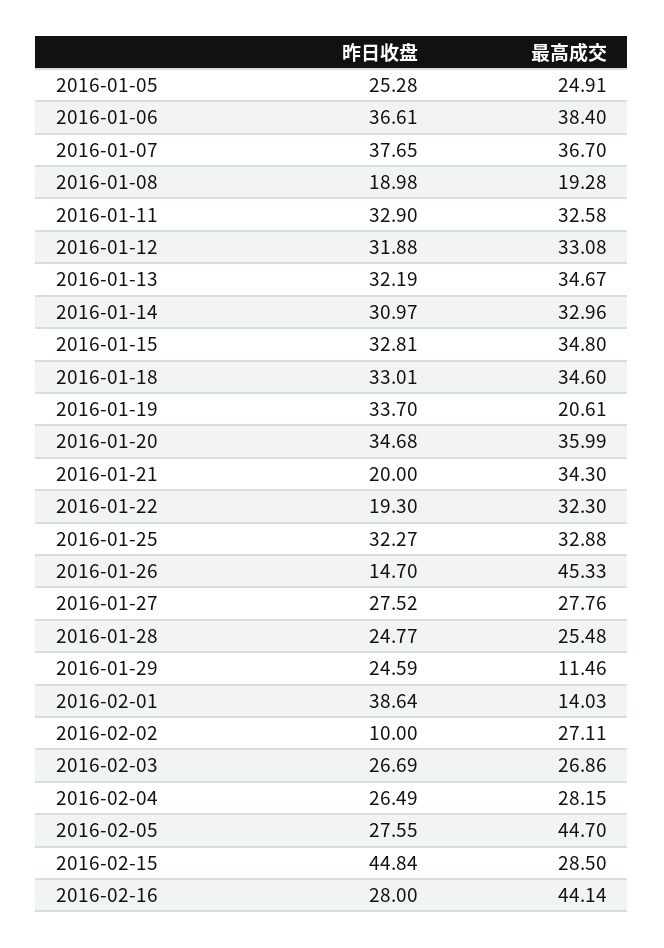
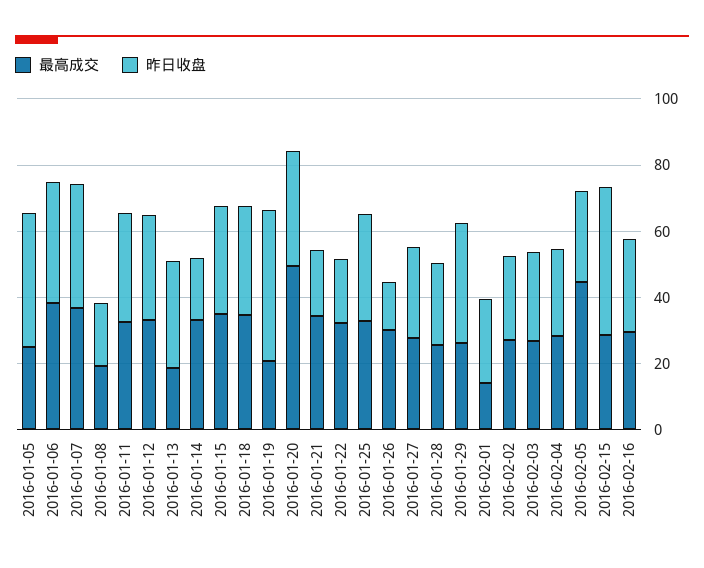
  {
    "昨日收盘": {
-     "2016-01-05": 25.28,
+     "2016-01-05": 40,
      "2016-01-06": 36.61,
      "2016-01-07": 37.65,
      "2016-01-08": 18.98,
      "2016-01-11": 32.9,
      "2016-01-12": 31.88,
      "2016-01-13": 32.19,
-     "2016-01-14": 30.97,
+     "2016-01-14": 20,
      "2016-01-15": 32.81,
      "2016-01-18": 33.01,
-     "2016-01-19": 33.7,
+     "2016-01-19": 45,
      "2016-01-20": 34.68,
      "2016-01-21": 20,
      "2016-01-22": 19.3,
      "2016-01-25": 32.27,
      "2016-01-26": 14.7,
      "2016-01-27": 27.52,
      "2016-01-28": 24.77,
-     "2016-01-29": 24.59,
+     "2016-01-29": 35,
-     "2016-02-01": 38.64,
+     "2016-02-01": 25,
-     "2016-02-02": 10,
+     "2016-02-02": 25,
      "2016-02-03": 26.69,
      "2016-02-04": 26.49,
      "2016-02-05": 27.55,
      "2016-02-15": 44.84,
      "2016-02-16": 28
    },
    "最高成交": {
      "2016-01-05": 24.91,
      "2016-01-06": 38.4,
      "2016-01-07": 36.7,
      "2016-01-08": 19.28,
      "2016-01-11": 32.58,
      "2016-01-12": 33.08,
-     "2016-01-13": 34.67,
+     "2016-01-13": 20,
      "2016-01-14": 32.96,
      "2016-01-15": 34.8,
      "2016-01-18": 34.6,
      "2016-01-19": 20.61,
-     "2016-01-20": 35.99,
+     "2016-01-20": 50,
      "2016-01-21": 34.3,
      "2016-01-22": 32.3,
      "2016-01-25": 32.88,
-     "2016-01-26": 45.33,
+     "2016-01-26": 30,
      "2016-01-27": 27.76,
      "2016-01-28": 25.48,
-     "2016-01-29": 11.46,
+     "2016-01-29": 25,
      "2016-02-01": 14.03,
      "2016-02-02": 27.11,
      "2016-02-03": 26.86,
      "2016-02-04": 28.15,
      "2016-02-05": 44.7,
      "2016-02-15": 28.5,
-     "2016-02-16": 44.14
+     "2016-02-16": 30
    }
  }

